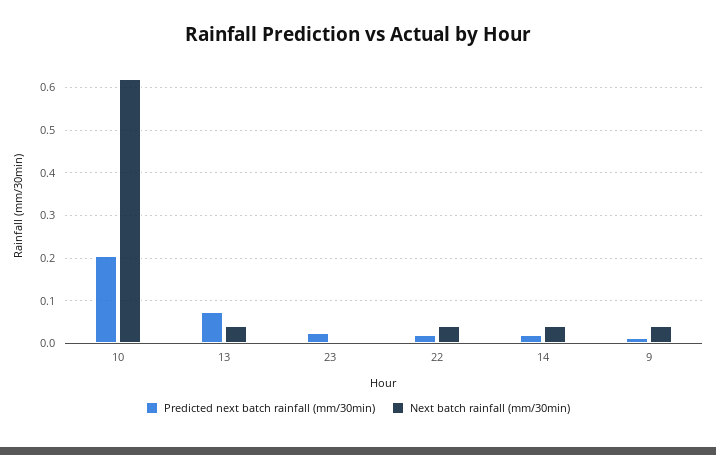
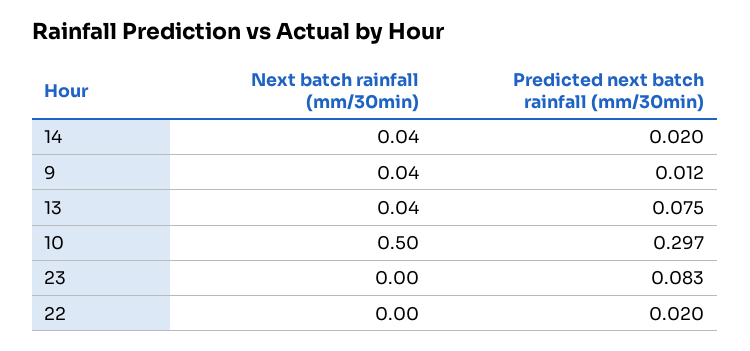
  {
    "Predicted next batch rainfall (mm/30min)": {
-     "10": 0.2,
+     "10": 0.297,
      "13": 0.075,
-     "23": 0.02,
+     "23": 0.083,
      "22": 0.02,
      "14": 0.02,
      "9": 0.012
    },
    "Next batch rainfall (mm/30min)": {
-     "10": 0.62,
+     "10": 0.5,
      "13": 0.04,
      "23": 0,
-     "22": 0.04,
+     "22": 0,
      "14": 0.04,
      "9": 0.04
    }
  }

